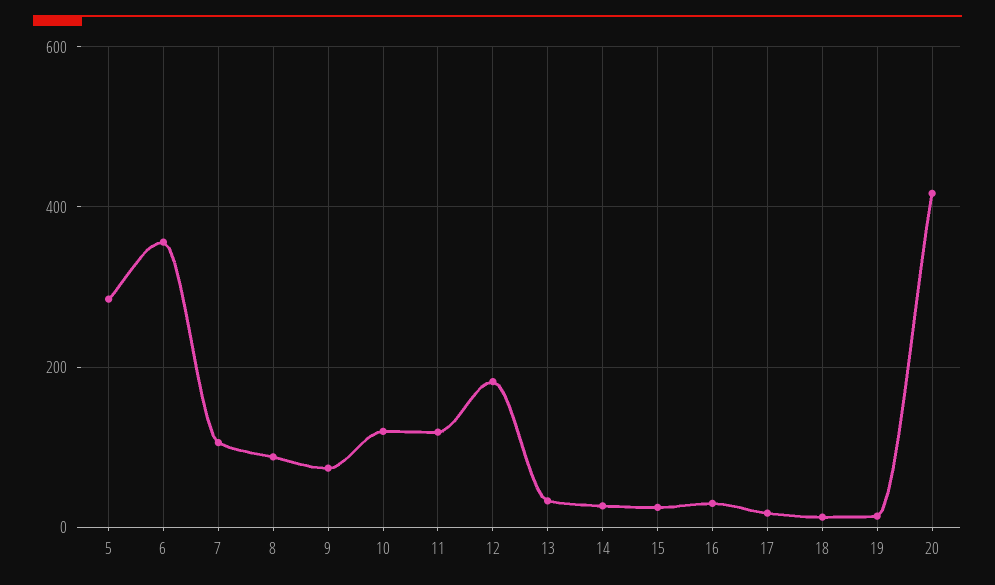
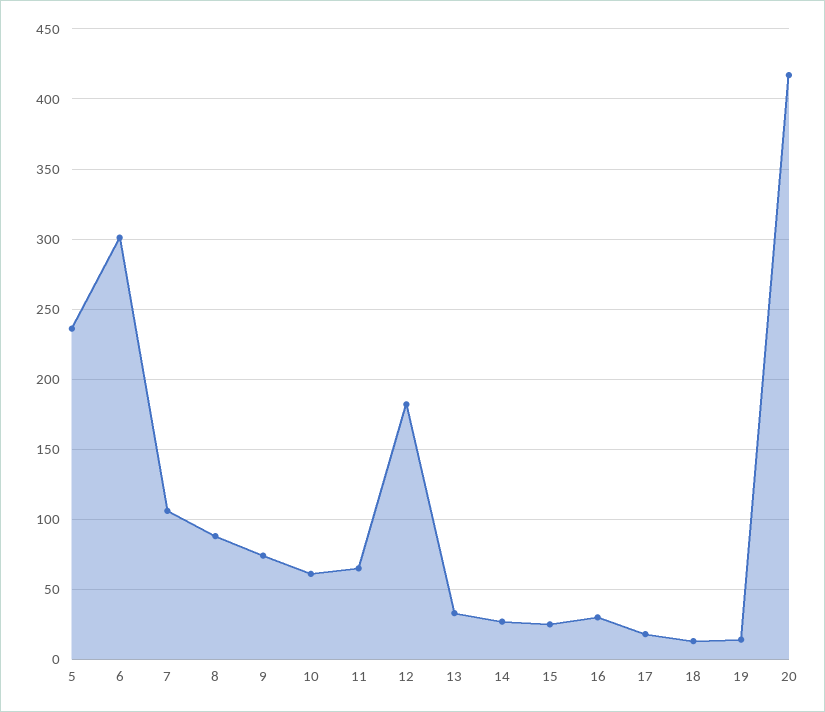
  {
-   "5": 280,
+   "5": 235,
-   "6": 360,
+   "6": 300,
    "7": 105,
    "8": 90,
    "9": 75,
-   "10": 120,
+   "10": 60,
-   "11": 120,
+   "11": 65,
    "12": 180,
    "13": 35,
    "14": 25,
    "15": 25,
    "16": 30,
    "17": 20,
    "18": 15,
    "19": 15,
    "20": 415
  }

